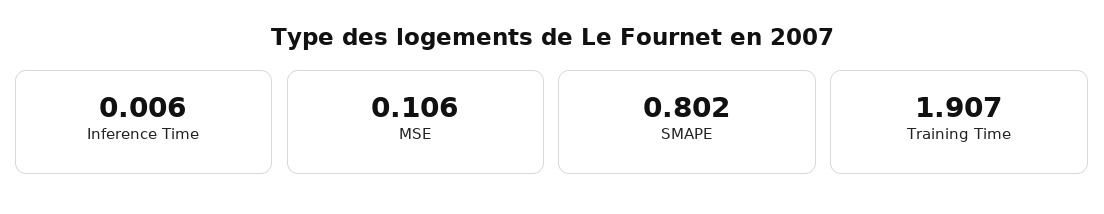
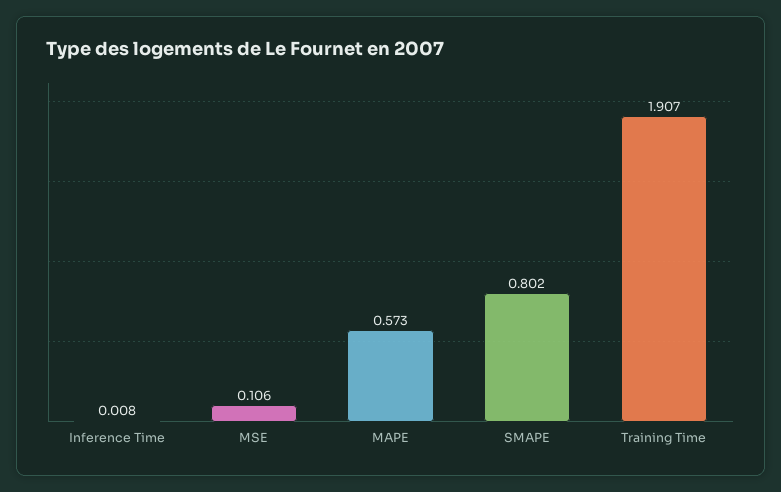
  {
-   "Inference Time": 0.006,
+   "Inference Time": 0.008,
    "MSE": 0.106,
    "SMAPE": 0.802,
-   "Training Time": 1.907
+   "Training Time": 1.907,
+   "MAPE": 0.573
  }

